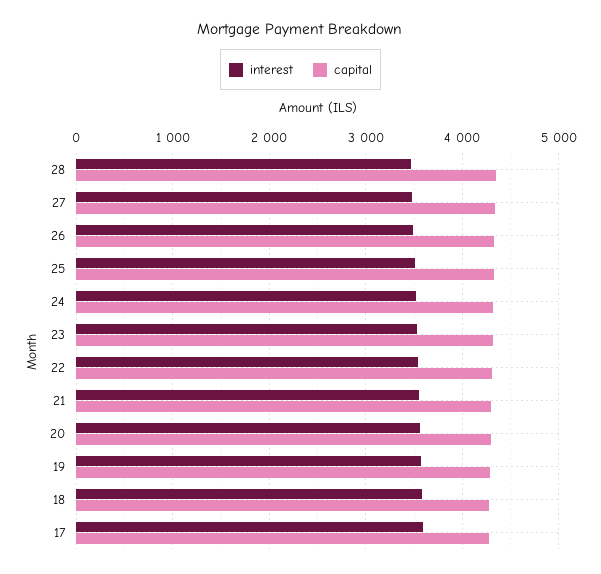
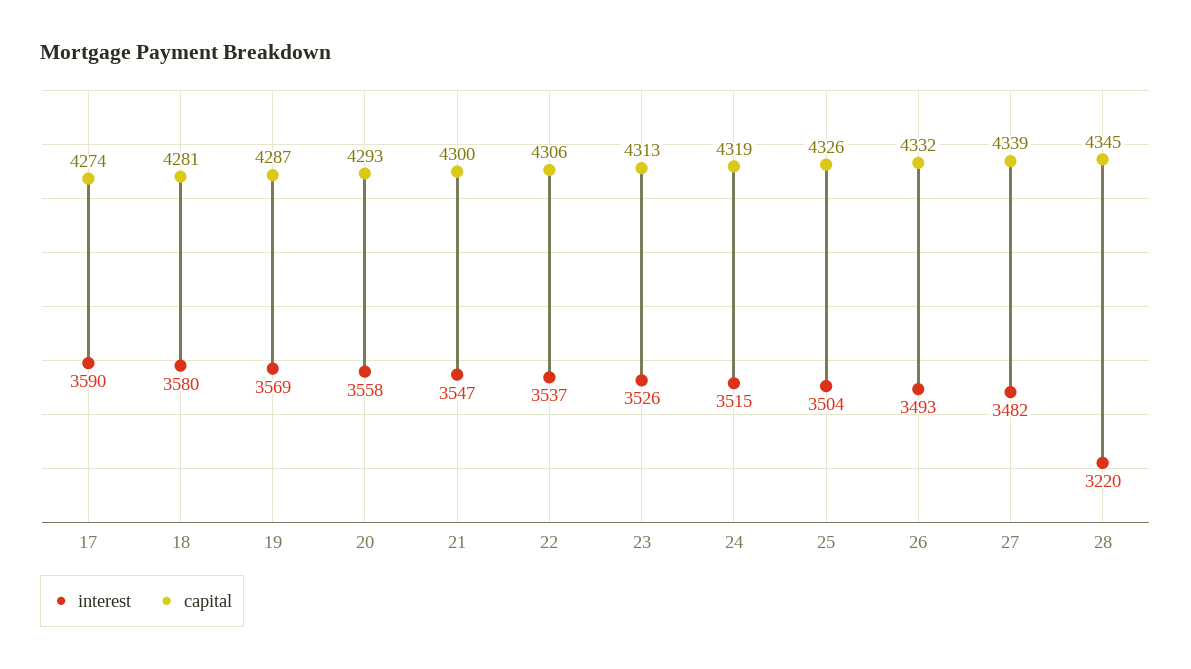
  {
    "interest": {
-     "28": 3500,
+     "28": 3220,
      "27": 3482,
      "26": 3493,
      "25": 3504,
      "24": 3515,
      "23": 3526,
      "22": 3537,
      "21": 3547,
      "20": 3558,
      "19": 3569,
      "18": 3580,
      "17": 3590
    },
    "capital": {
      "28": 4345,
      "27": 4339,
      "26": 4332,
      "25": 4326,
      "24": 4319,
      "23": 4313,
      "22": 4306,
      "21": 4300,
      "20": 4293,
      "19": 4287,
      "18": 4281,
      "17": 4274
    }
  }

